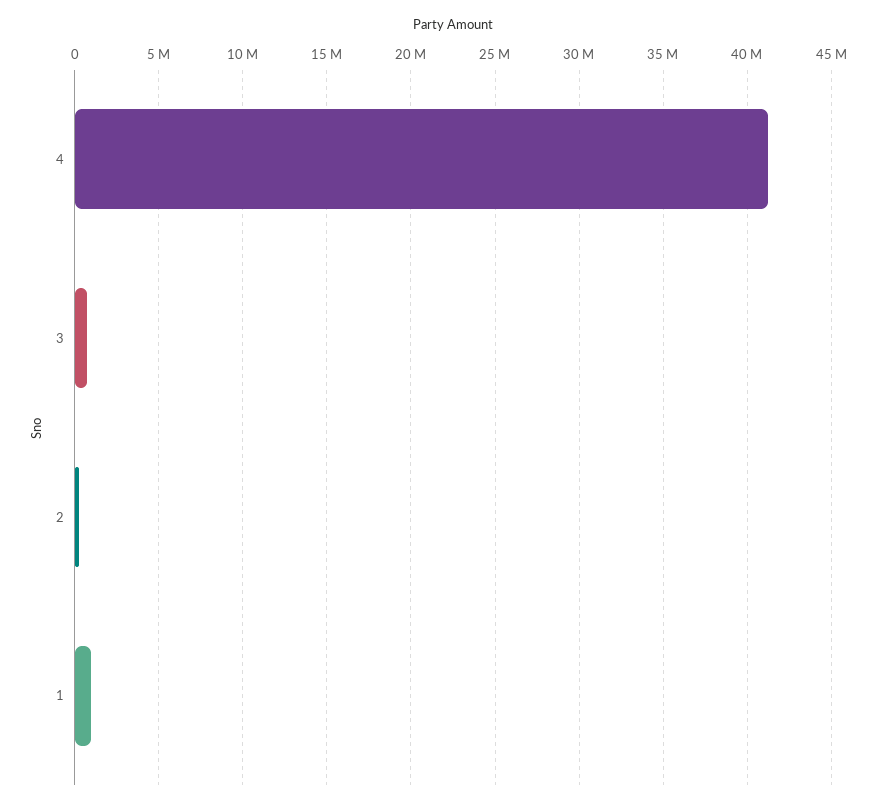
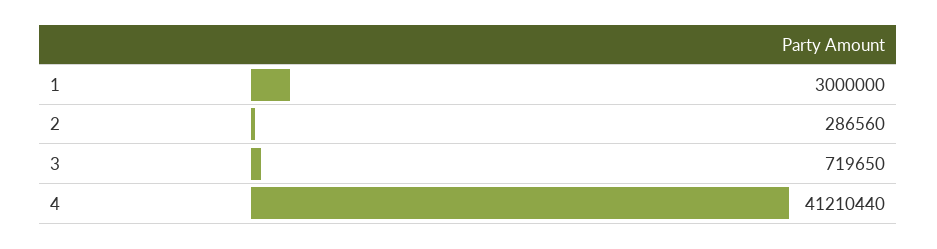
  {
    "4": 41210440,
    "3": 719650,
    "2": 286560,
-   "1": 1000000
+   "1": 3000000
  }

